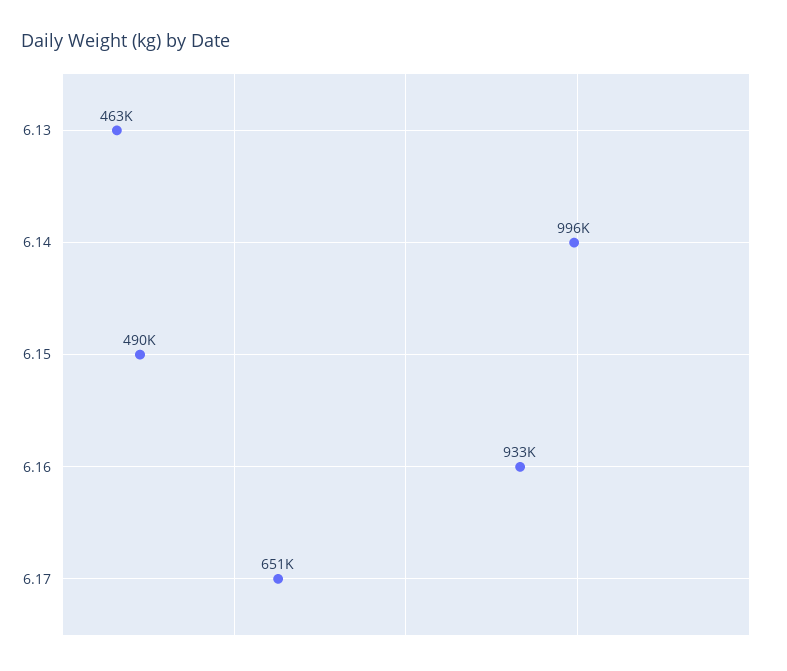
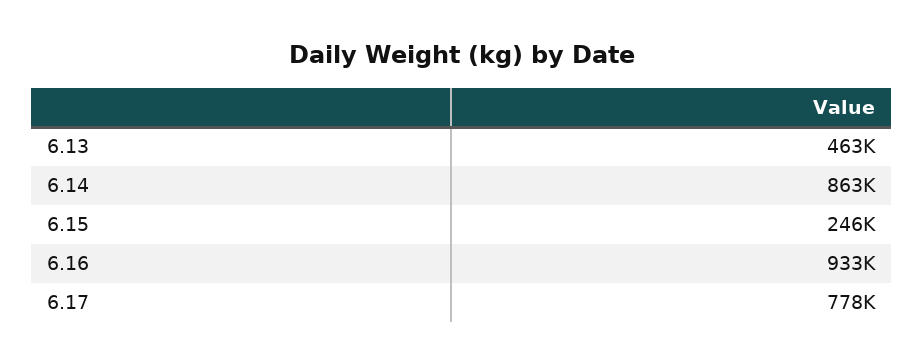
  {
    "6.13": 463000,
-   "6.14": 996000,
+   "6.14": 863000,
-   "6.15": 490000,
+   "6.15": 246000,
    "6.16": 933000,
-   "6.17": 651000
+   "6.17": 778000
  }

